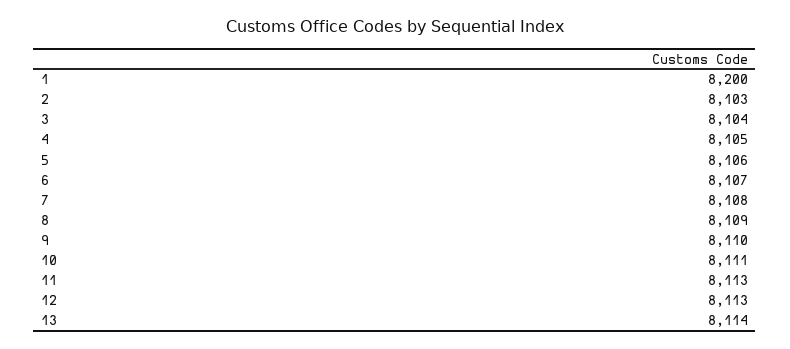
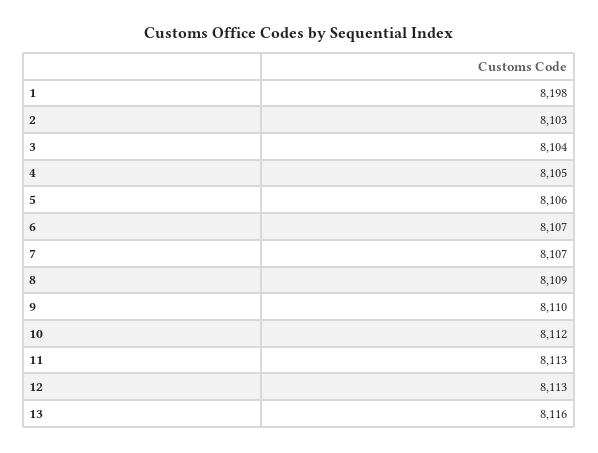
  {
-   "1": 8200,
+   "1": 8198,
    "2": 8103,
    "3": 8104,
    "4": 8105,
    "5": 8106,
    "6": 8107,
-   "7": 8108,
+   "7": 8107,
    "8": 8109,
    "9": 8110,
-   "10": 8111,
+   "10": 8112,
    "11": 8113,
    "12": 8113,
-   "13": 8114
+   "13": 8116
  }

